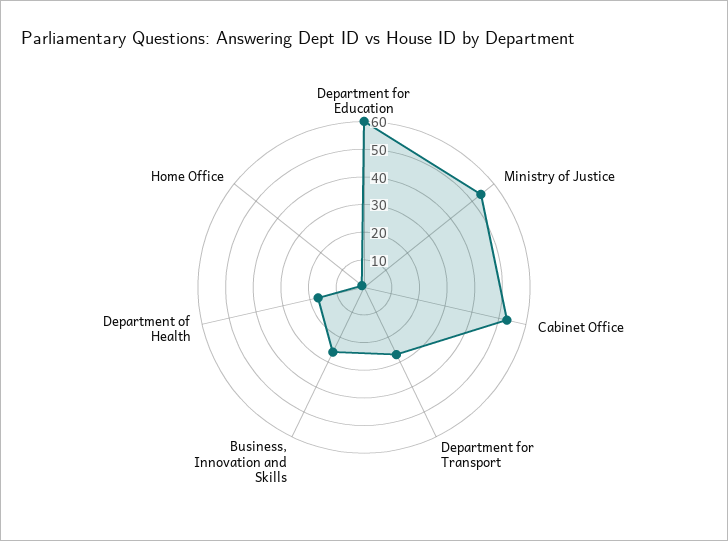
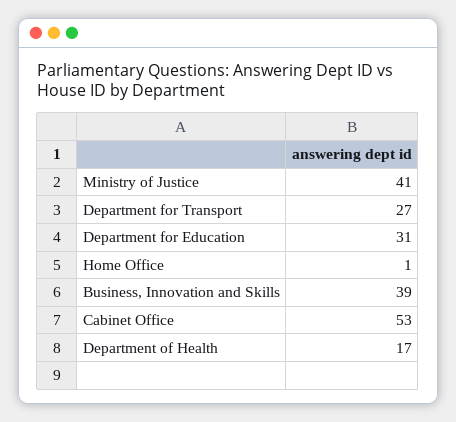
  {
-   "Department for Education": 60,
+   "Department for Education": 31,
-   "Ministry of Justice": 55,
+   "Ministry of Justice": 41,
    "Cabinet Office": 53,
    "Department for Transport": 27,
-   "Business, Innovation and Skills": 25,
+   "Business, Innovation and Skills": 39,
    "Department of Health": 17,
    "Home Office": 1
  }

